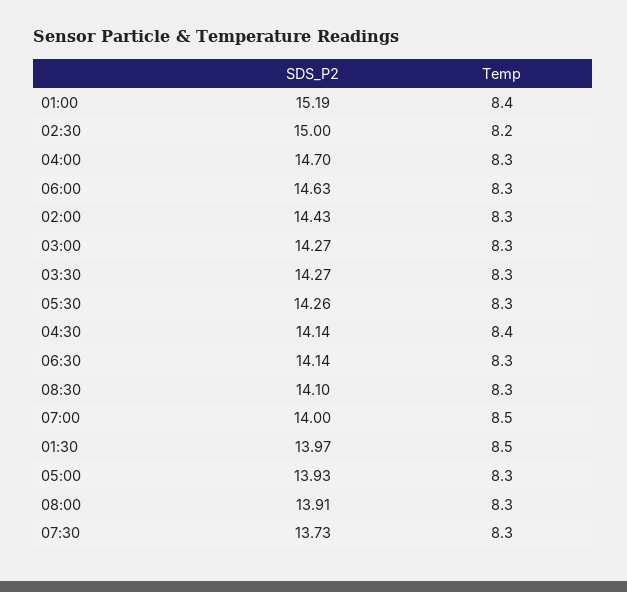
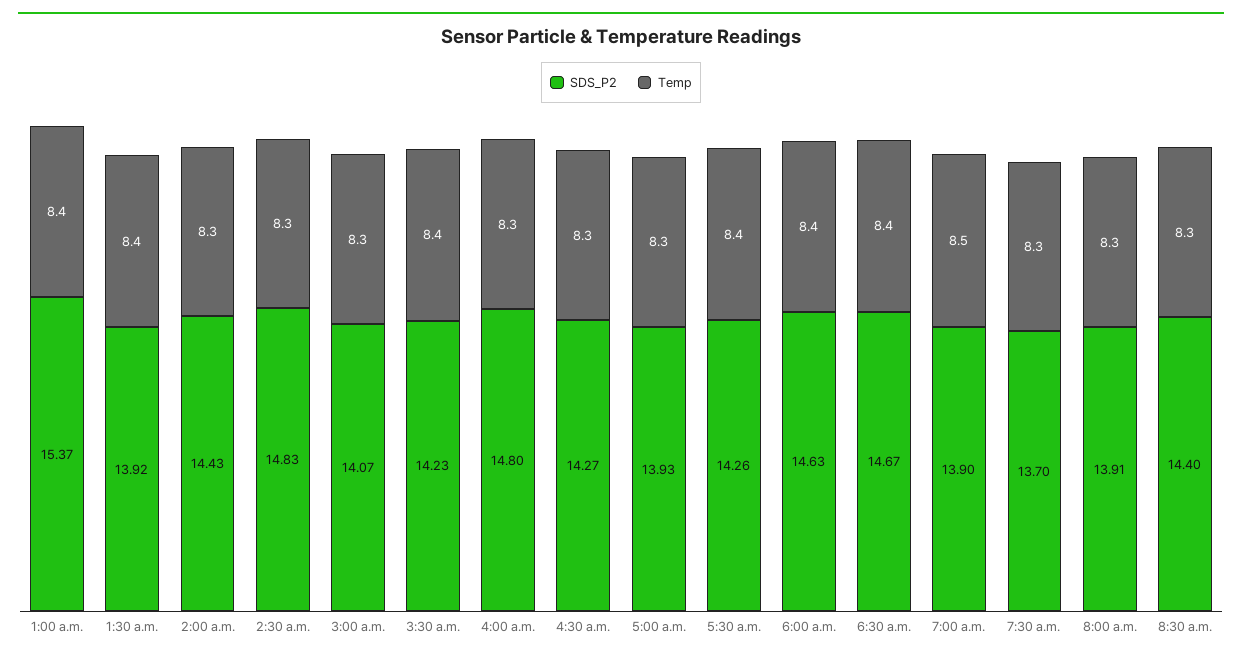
  {
    "SDS_P2": {
-     "01:00": 15.19,
+     "01:00": 15.37,
-     "02:30": 15,
+     "02:30": 14.83,
-     "04:00": 14.7,
+     "04:00": 14.8,
      "06:00": 14.63,
      "02:00": 14.43,
-     "03:00": 14.27,
+     "03:00": 14.07,
-     "03:30": 14.27,
+     "03:30": 14.23,
      "05:30": 14.26,
-     "04:30": 14.14,
+     "04:30": 14.27,
-     "06:30": 14.14,
+     "06:30": 14.67,
-     "08:30": 14.1,
+     "08:30": 14.4,
-     "07:00": 14,
+     "07:00": 13.9,
-     "01:30": 13.97,
+     "01:30": 13.92,
      "05:00": 13.93,
      "08:00": 13.91,
-     "07:30": 13.73
+     "07:30": 13.7
    },
    "Temp": {
      "01:00": 8.4,
-     "02:30": 8.2,
+     "02:30": 8.3,
      "04:00": 8.3,
-     "06:00": 8.3,
+     "06:00": 8.4,
      "02:00": 8.3,
      "03:00": 8.3,
-     "03:30": 8.3,
+     "03:30": 8.4,
-     "05:30": 8.3,
+     "05:30": 8.4,
-     "04:30": 8.4,
+     "04:30": 8.3,
-     "06:30": 8.3,
+     "06:30": 8.4,
      "08:30": 8.3,
      "07:00": 8.5,
-     "01:30": 8.5,
+     "01:30": 8.4,
      "05:00": 8.3,
      "08:00": 8.3,
      "07:30": 8.3
    }
  }

